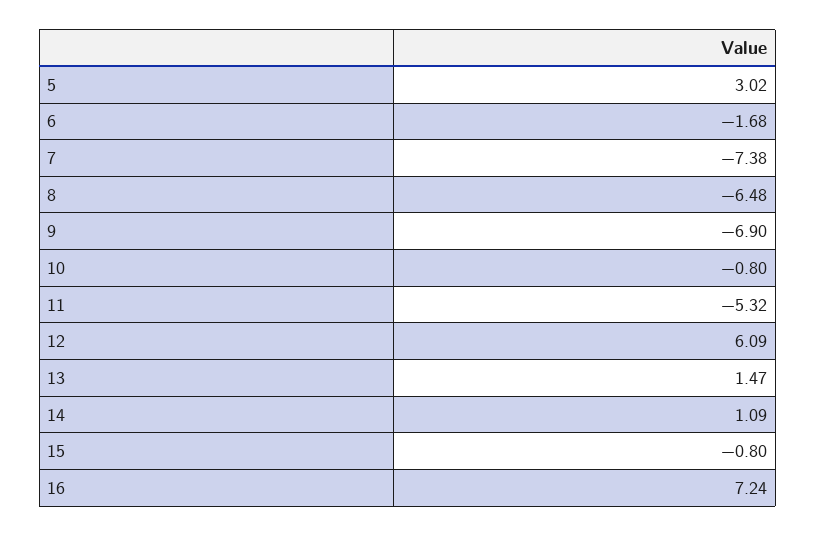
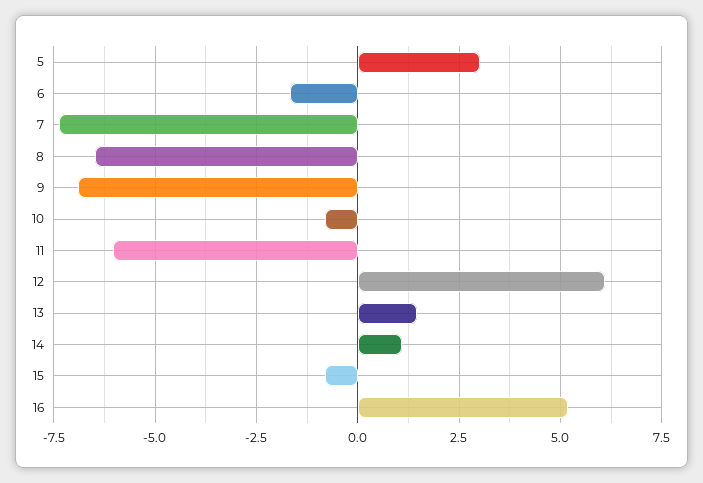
  {
    "5": 3.02,
    "6": -1.68,
    "7": -7.38,
    "8": -6.48,
    "9": -6.9,
    "10": -0.8,
-   "11": -5.32,
+   "11": -6,
    "12": 6.09,
    "13": 1.47,
    "14": 1.09,
    "15": -0.8,
-   "16": 7.24
+   "16": 5.25
  }

